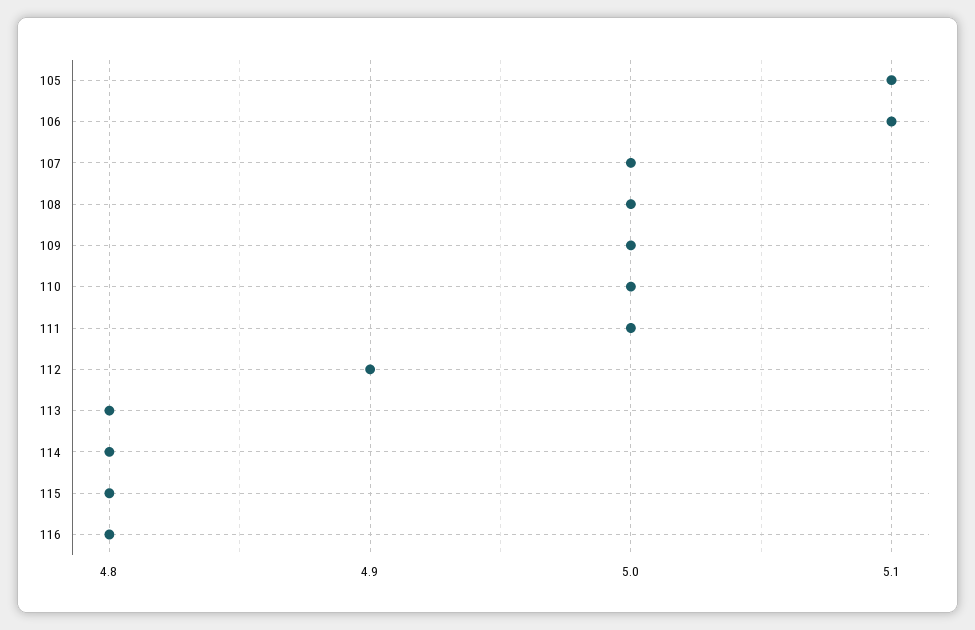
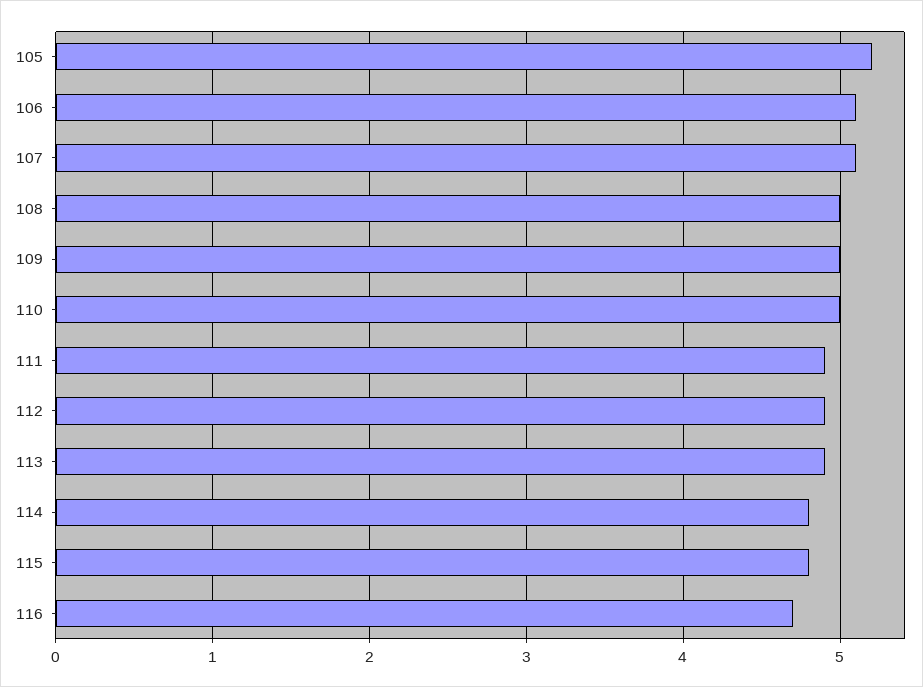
  {
-   "105": 5.1,
+   "105": 5.2,
    "106": 5.1,
-   "107": 5,
+   "107": 5.1,
    "108": 5,
    "109": 5,
    "110": 5,
-   "111": 5,
+   "111": 4.9,
    "112": 4.9,
-   "113": 4.8,
+   "113": 4.9,
    "114": 4.8,
    "115": 4.8,
-   "116": 4.8
+   "116": 4.7
  }

